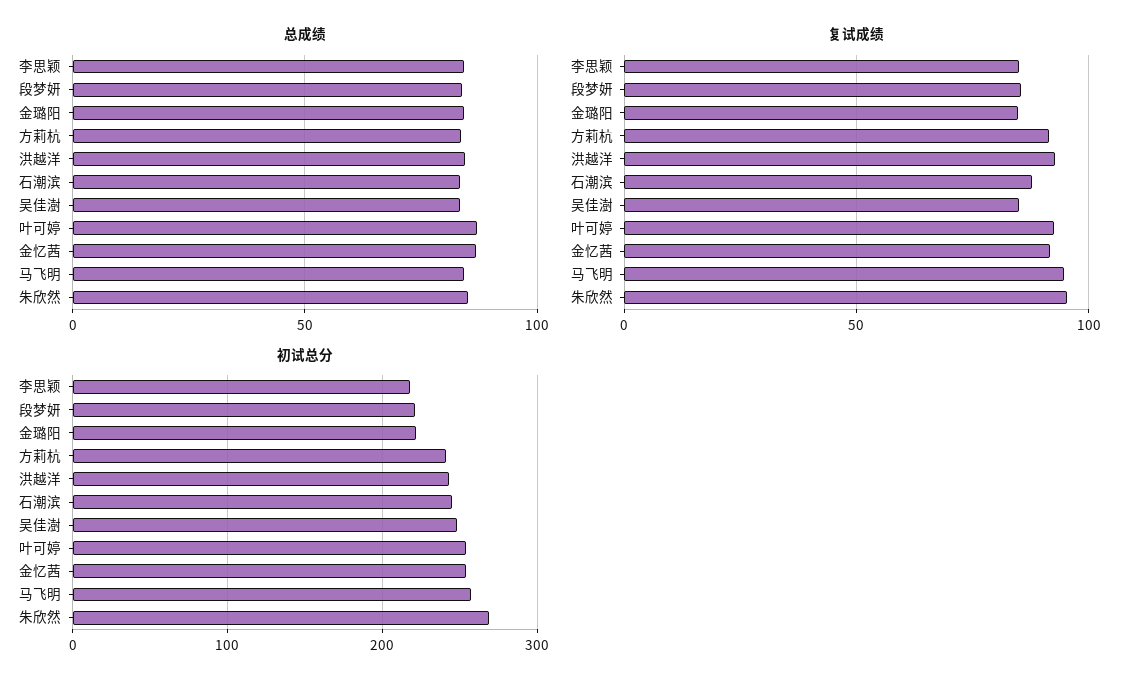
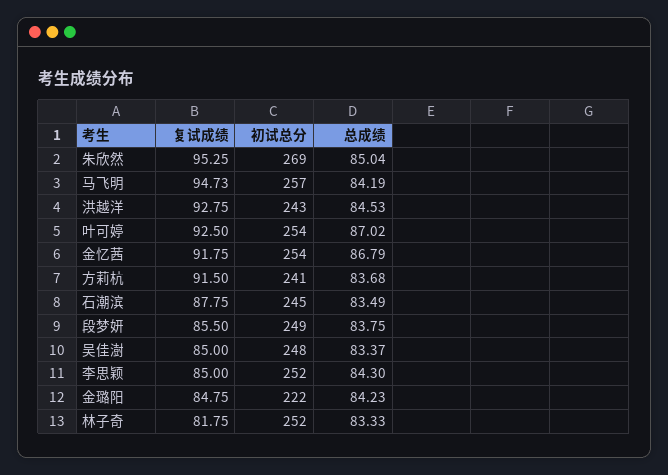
  {
    "总成绩": {
      "李思颖": 84.3,
      "段梦妍": 83.75,
      "金璐阳": 84.23,
      "方莉杭": 83.68,
      "洪越洋": 84.53,
      "石潮滨": 83.49,
      "吴佳澍": 83.37,
      "叶可婷": 87.02,
      "金忆茜": 86.79,
      "马飞明": 84.19,
-     "朱欣然": 85.04
+     "朱欣然": 85.04,
+     "林子奇": 83.33
    },
    "复试成绩": {
      "李思颖": 85,
      "段梦妍": 85.5,
      "金璐阳": 84.75,
      "方莉杭": 91.5,
      "洪越洋": 92.75,
      "石潮滨": 87.75,
      "吴佳澍": 85,
      "叶可婷": 92.5,
      "金忆茜": 91.75,
      "马飞明": 94.73,
-     "朱欣然": 95.25
+     "朱欣然": 95.25,
+     "林子奇": 81.75
    },
    "初试总分": {
-     "李思颖": 220,
+     "李思颖": 252,
-     "段梦妍": 220,
+     "段梦妍": 249,
      "金璐阳": 222,
      "方莉杭": 241,
      "洪越洋": 243,
      "石潮滨": 245,
      "吴佳澍": 248,
      "叶可婷": 254,
      "金忆茜": 254,
      "马飞明": 257,
-     "朱欣然": 269
+     "朱欣然": 269,
+     "林子奇": 252
    }
  }

